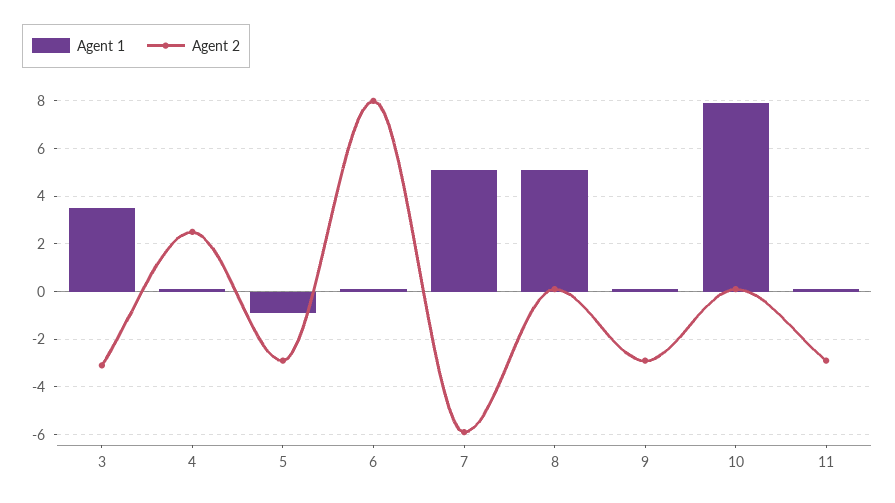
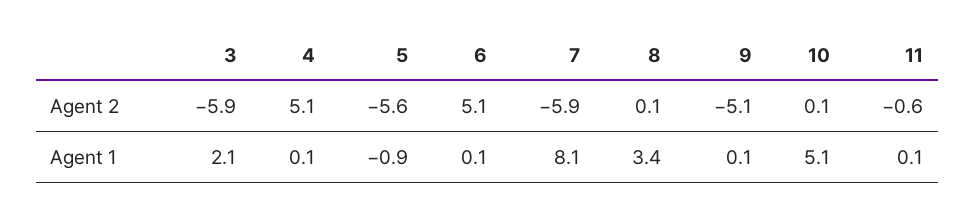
  {
    "Agent 1": {
-     "3": 3.5,
+     "3": 2.1,
      "4": 0.1,
      "5": -0.9,
      "6": 0.1,
-     "7": 5,
+     "7": 8.1,
-     "8": 5,
+     "8": 3.4,
      "9": 0.1,
-     "10": 8,
+     "10": 5.1,
      "11": 0.1
    },
    "Agent 2": {
-     "3": -3,
+     "3": -5.9,
-     "4": 2.5,
+     "4": 5.1,
-     "5": -3,
+     "5": -5.6,
-     "6": 8,
+     "6": 5.1,
      "7": -5.9,
      "8": 0.1,
-     "9": -3,
+     "9": -5.1,
      "10": 0.1,
-     "11": -3
+     "11": -0.6
    }
  }

